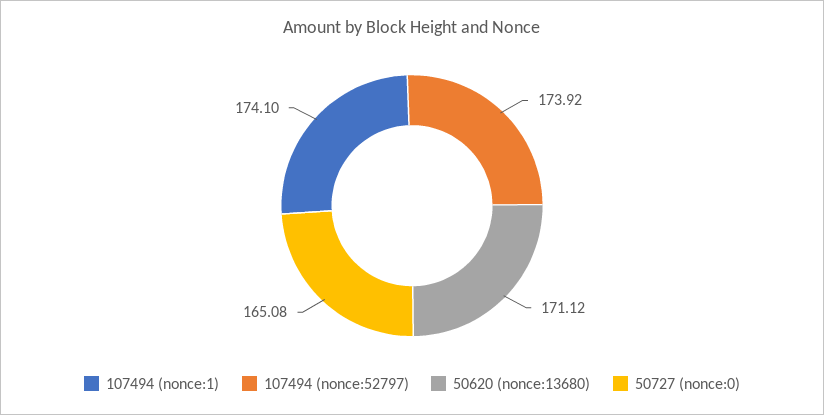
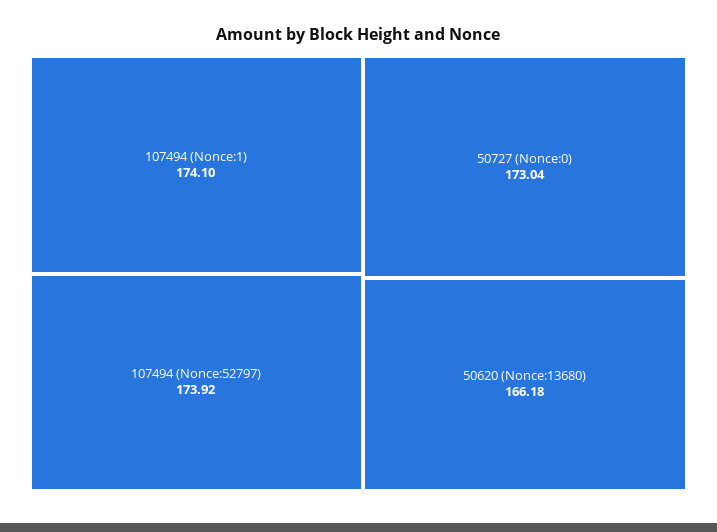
  {
    "107494 (nonce:1)": 174.1,
    "107494 (nonce:52797)": 173.92,
-   "50620 (nonce:13680)": 171.12,
+   "50620 (nonce:13680)": 166.18,
-   "50727 (nonce:0)": 165.08
+   "50727 (nonce:0)": 173.04
  }

